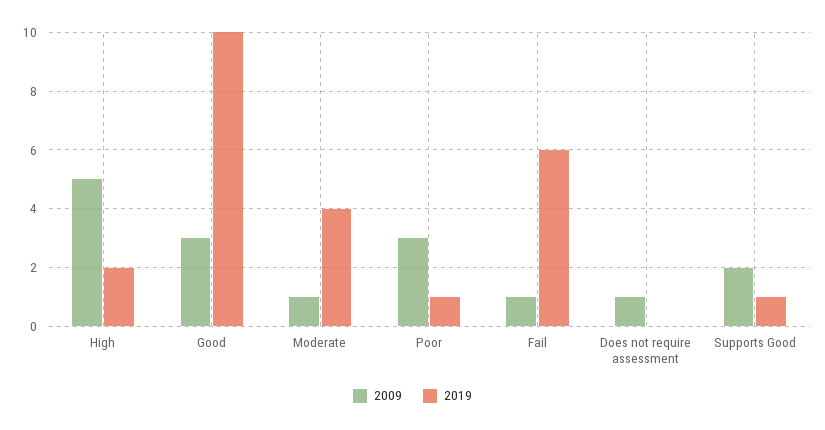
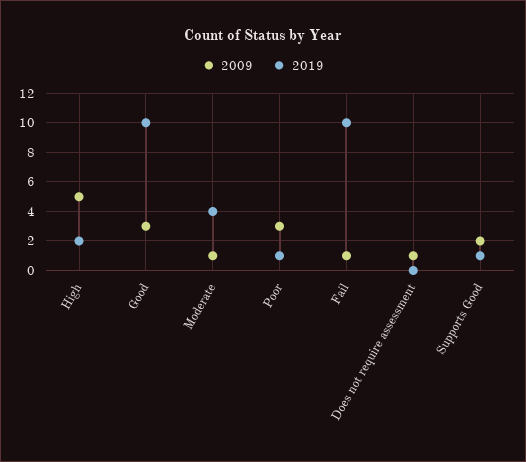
  {
    "2009": {
      "High": 5,
      "Good": 3,
      "Moderate": 1,
      "Poor": 3,
      "Fail": 1,
      "Does not require assessment": 1,
      "Supports Good": 2
    },
    "2019": {
      "High": 2,
      "Good": 10,
      "Moderate": 4,
      "Poor": 1,
-     "Fail": 6,
+     "Fail": 10,
      "Does not require assessment": 0,
      "Supports Good": 1
    }
  }

